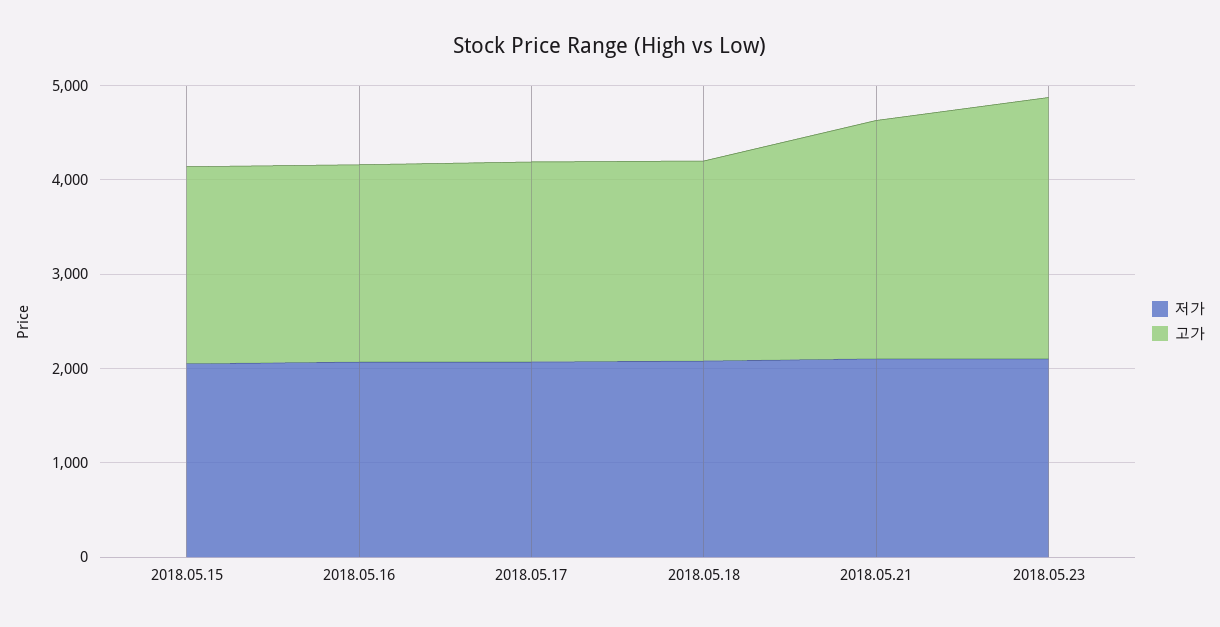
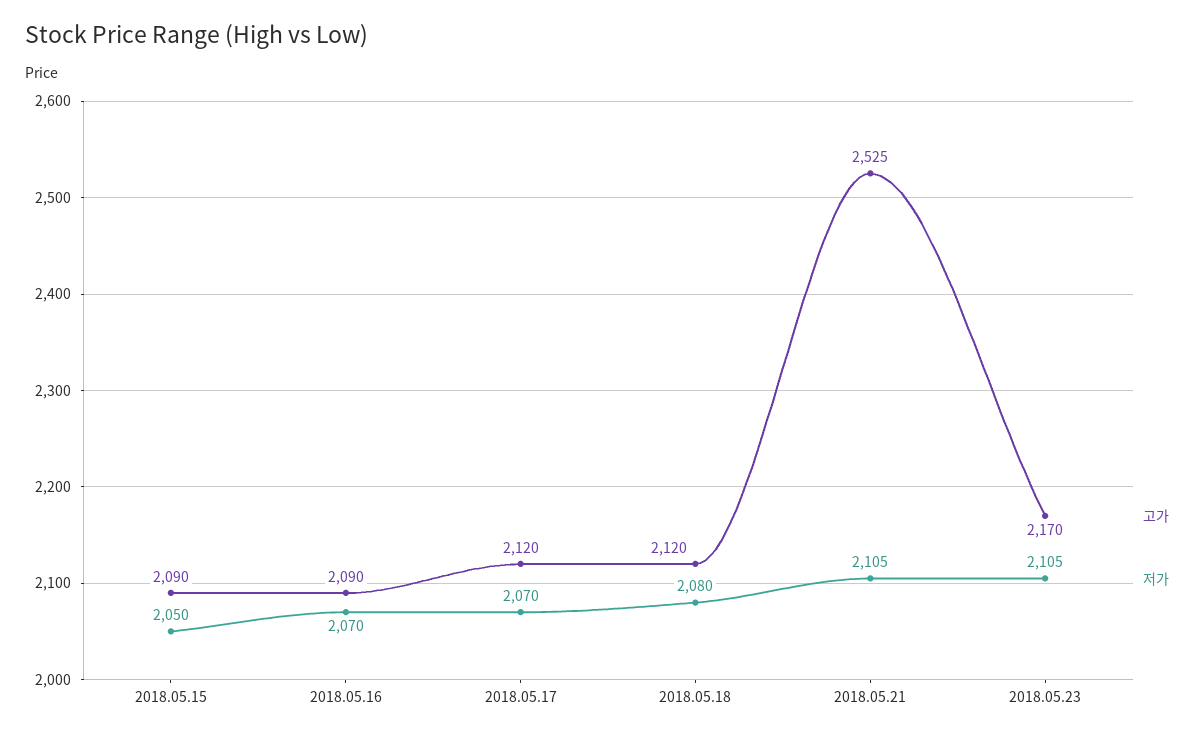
  {
    "저가": {
      "2018.05.15": 2050,
      "2018.05.16": 2070,
      "2018.05.17": 2070,
      "2018.05.18": 2080,
      "2018.05.21": 2105,
      "2018.05.23": 2105
    },
    "고가": {
      "2018.05.15": 2090,
      "2018.05.16": 2090,
      "2018.05.17": 2120,
      "2018.05.18": 2120,
      "2018.05.21": 2525,
-     "2018.05.23": 2800
+     "2018.05.23": 2170
    }
  }

